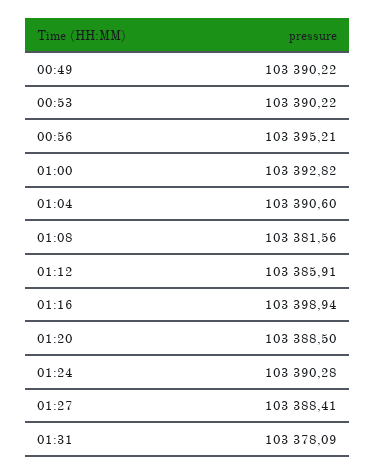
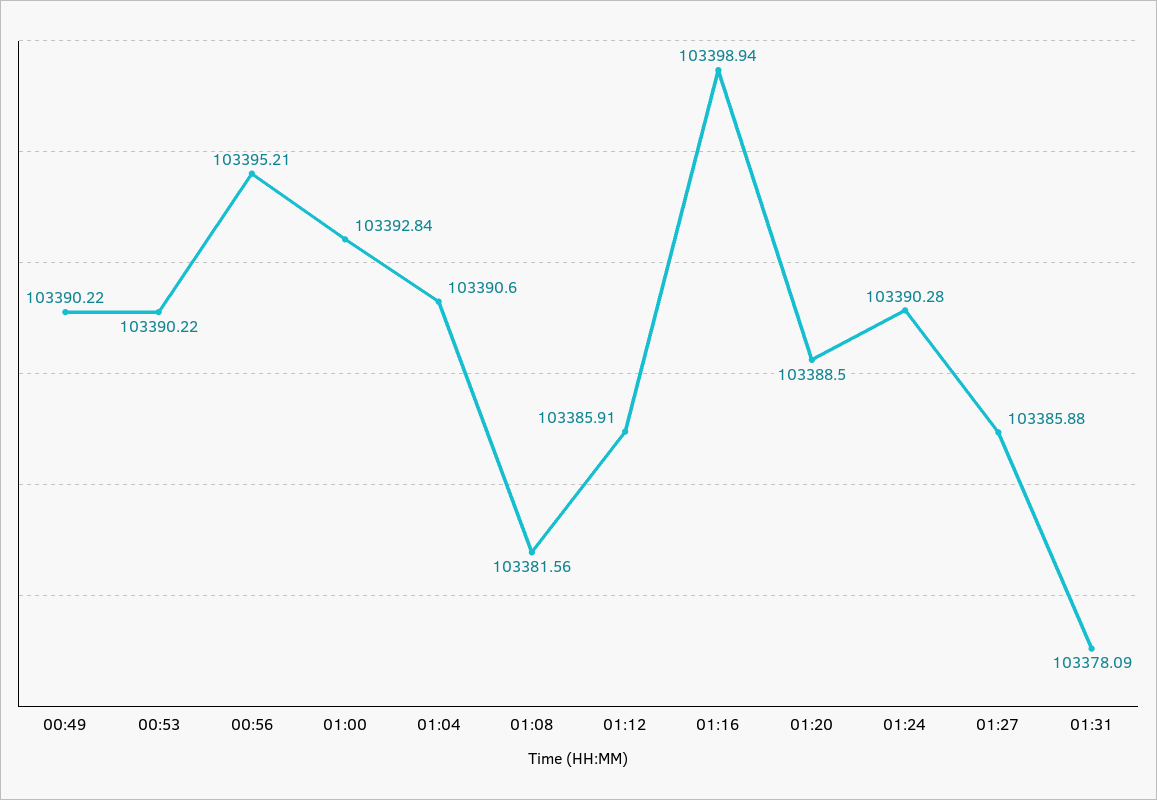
  {
    "00:49": 103390.22,
    "00:53": 103390.22,
    "00:56": 103395.21,
-   "01:00": 103392.82,
+   "01:00": 103392.84,
    "01:04": 103390.6,
    "01:08": 103381.56,
    "01:12": 103385.91,
    "01:16": 103398.94,
    "01:20": 103388.5,
    "01:24": 103390.28,
-   "01:27": 103388.41,
+   "01:27": 103385.88,
    "01:31": 103378.09
  }

